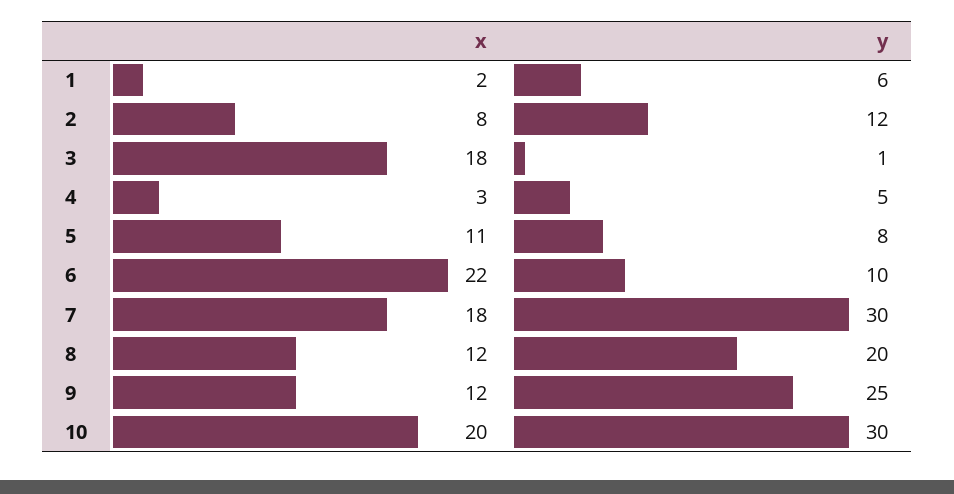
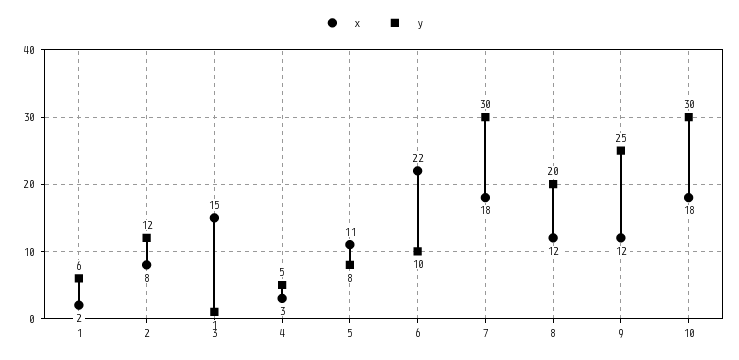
  {
    "x": {
      "1": 2,
      "2": 8,
-     "3": 18,
+     "3": 15,
      "4": 3,
      "5": 11,
      "6": 22,
      "7": 18,
      "8": 12,
      "9": 12,
-     "10": 20
+     "10": 18
    },
    "y": {
      "1": 6,
      "2": 12,
      "3": 1,
      "4": 5,
      "5": 8,
      "6": 10,
      "7": 30,
      "8": 20,
      "9": 25,
      "10": 30
    }
  }

